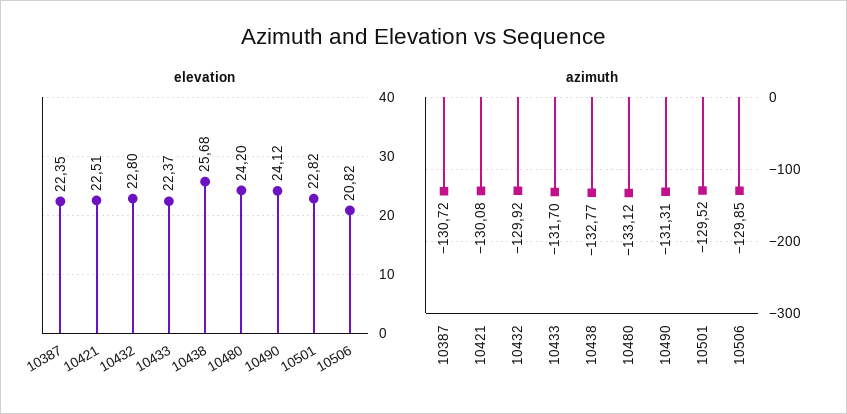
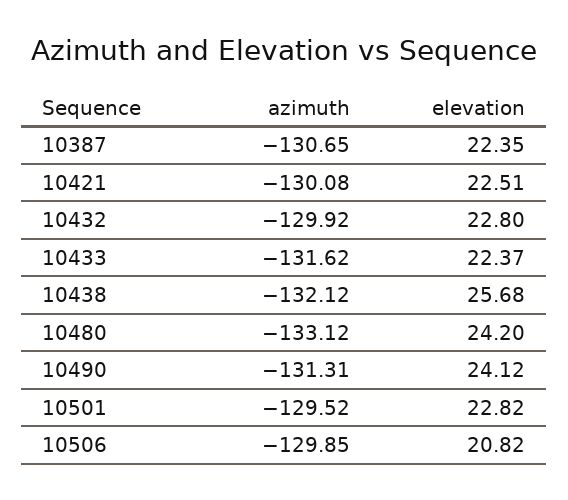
  {
    "elevation": {
      "10387": 22.35,
      "10421": 22.51,
      "10432": 22.8,
      "10433": 22.37,
      "10438": 25.68,
      "10480": 24.2,
      "10490": 24.12,
      "10501": 22.82,
      "10506": 20.82
    },
    "azimuth": {
-     "10387": -130.72,
+     "10387": -130.65,
      "10421": -130.08,
      "10432": -129.92,
-     "10433": -131.7,
+     "10433": -131.62,
-     "10438": -132.77,
+     "10438": -132.12,
      "10480": -133.12,
      "10490": -131.31,
      "10501": -129.52,
      "10506": -129.85
    }
  }

